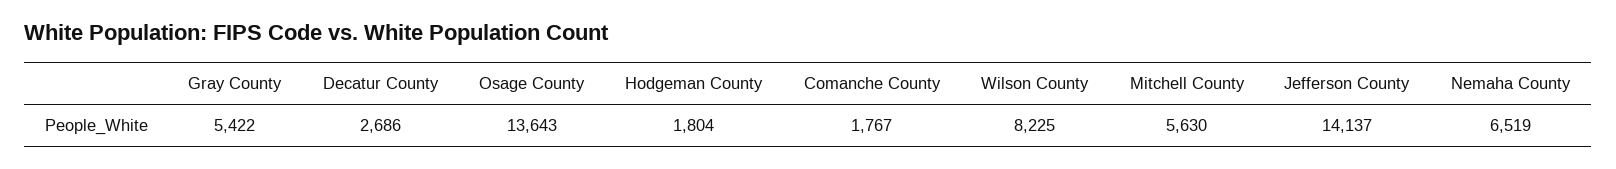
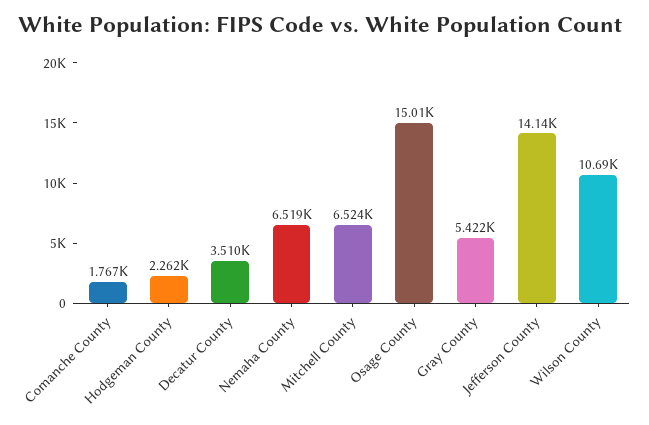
  {
    "Gray County": 5422,
-   "Decatur County": 2686,
+   "Decatur County": 3510,
-   "Osage County": 13643,
+   "Osage County": 15010,
-   "Hodgeman County": 1804,
+   "Hodgeman County": 2262,
    "Comanche County": 1767,
-   "Wilson County": 8225,
+   "Wilson County": 10690,
-   "Mitchell County": 5630,
+   "Mitchell County": 6524,
    "Jefferson County": 14137,
    "Nemaha County": 6519
  }

